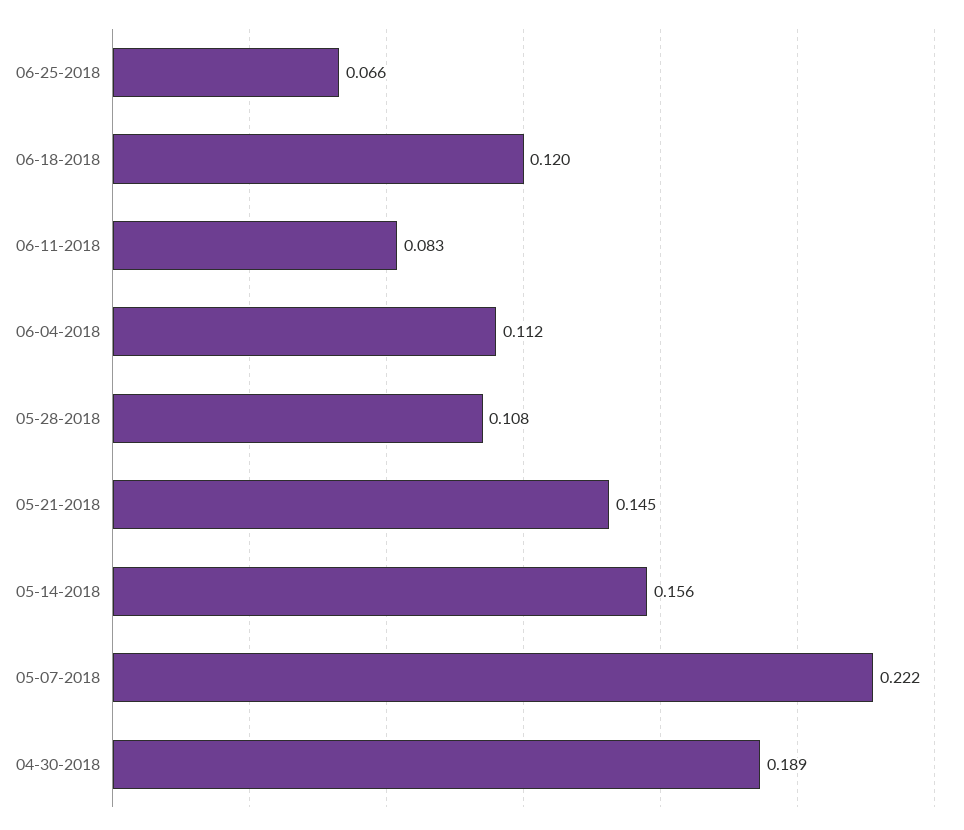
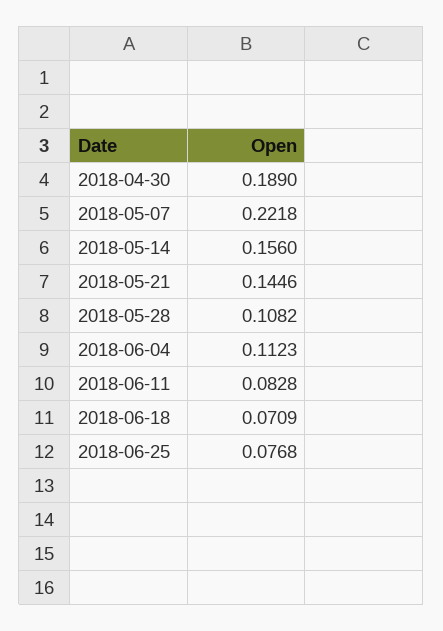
  {
-   "06-25-2018": 0.066,
+   "06-25-2018": 0.0768,
-   "06-18-2018": 0.12,
+   "06-18-2018": 0.0709,
    "06-11-2018": 0.0828,
    "06-04-2018": 0.1123,
    "05-28-2018": 0.1082,
    "05-21-2018": 0.1446,
    "05-14-2018": 0.156,
    "05-07-2018": 0.2218,
    "04-30-2018": 0.189
  }

